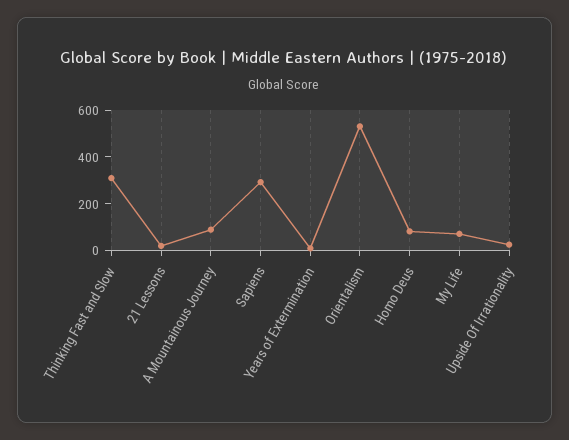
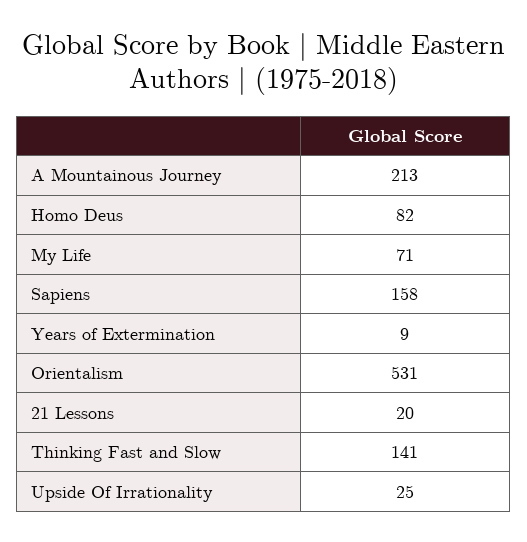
  {
-   "Thinking Fast and Slow": 300,
+   "Thinking Fast and Slow": 141,
    "21 Lessons": 20,
-   "A Mountainous Journey": 100,
+   "A Mountainous Journey": 213,
-   "Sapiens": 300,
+   "Sapiens": 158,
    "Years of Extermination": 9,
    "Orientalism": 531,
    "Homo Deus": 82,
    "My Life": 71,
    "Upside Of Irrationality": 25
  }

